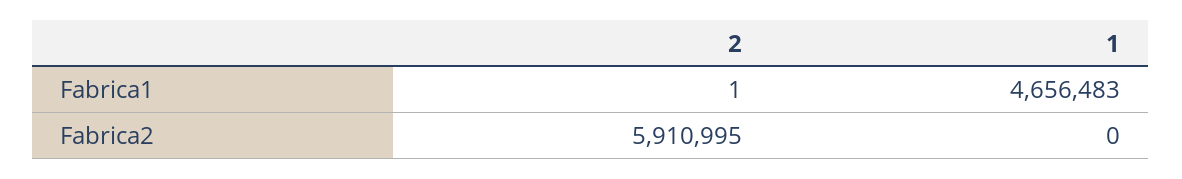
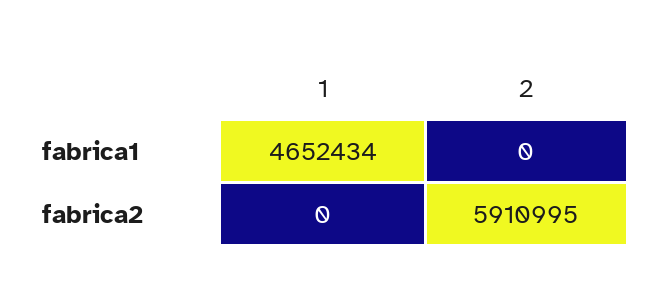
  {
    "2": {
-     "Fabrica1": 1,
+     "Fabrica1": 0,
      "Fabrica2": 5910995
    },
    "1": {
-     "Fabrica1": 4656483,
+     "Fabrica1": 4652434,
      "Fabrica2": 0
    }
  }

